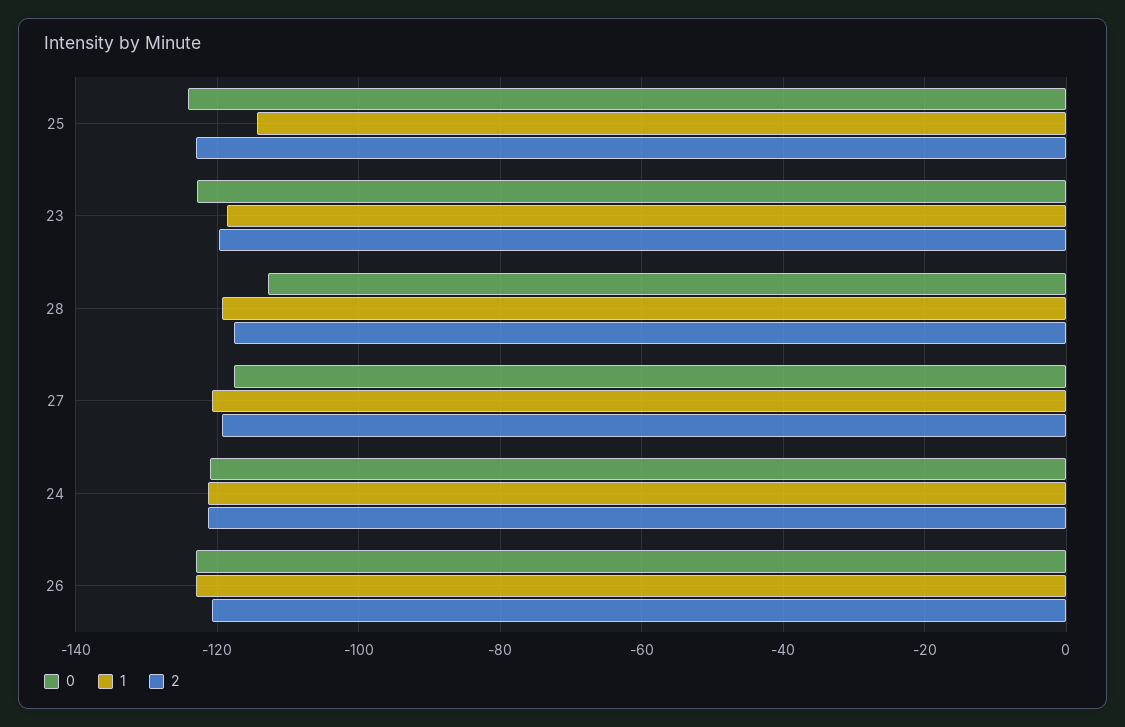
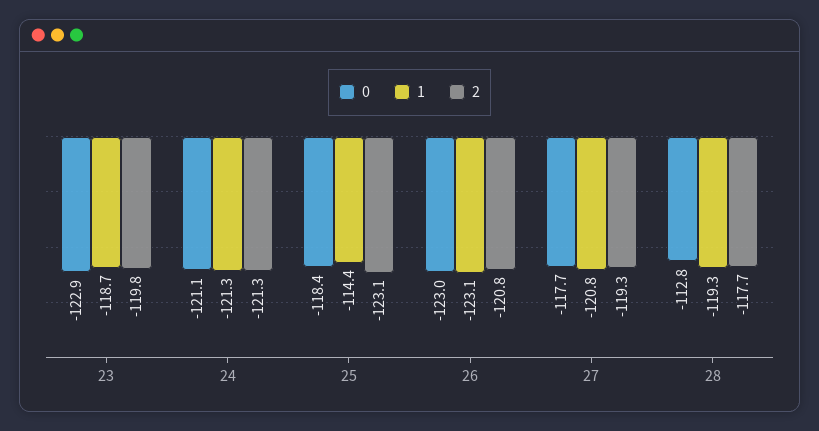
  {
    "0": {
-     "25": -124,
+     "25": -118.4,
      "23": -122.9,
      "28": -112.8,
      "27": -117.7,
      "24": -121.1,
      "26": -123
    },
    "1": {
      "25": -114.4,
      "23": -118.7,
      "28": -119.3,
      "27": -120.8,
      "24": -121.3,
      "26": -123.1
    },
    "2": {
      "25": -123.1,
      "23": -119.8,
      "28": -117.7,
      "27": -119.3,
      "24": -121.3,
      "26": -120.8
    }
  }

